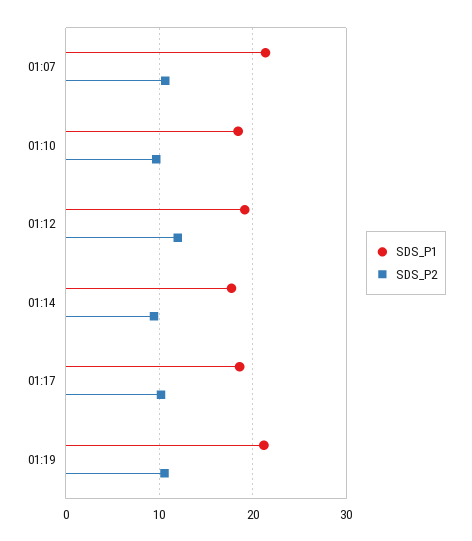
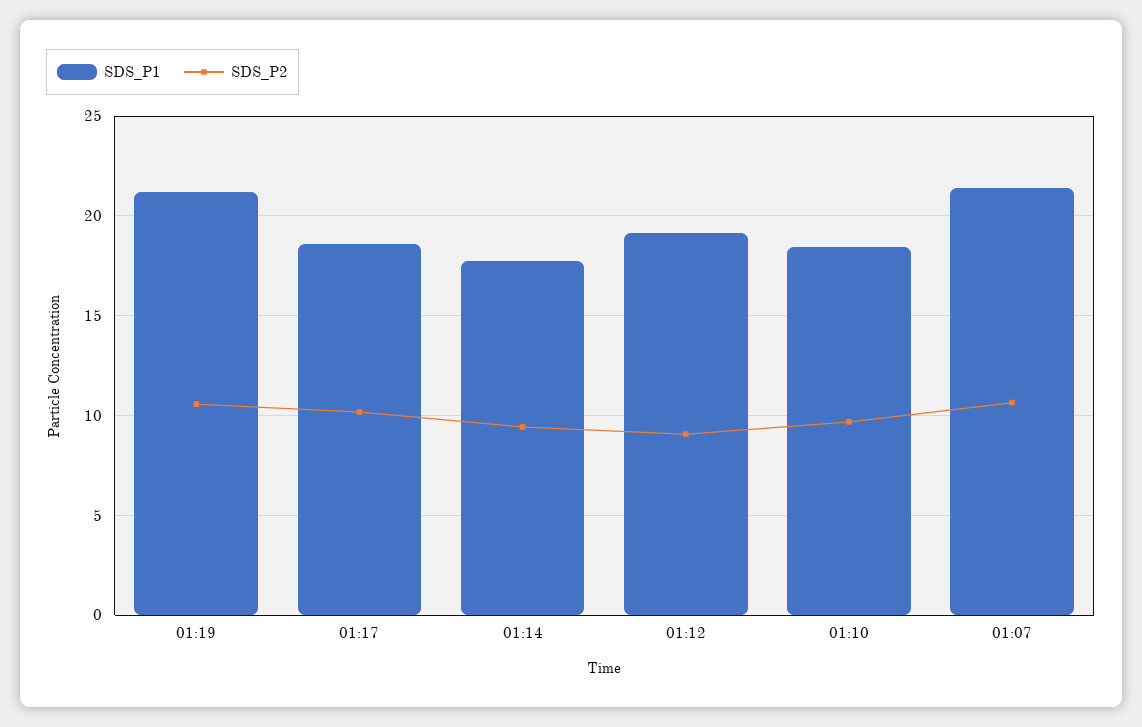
  {
    "SDS_P1": {
      "01:07": 21.5,
      "01:10": 18.5,
      "01:12": 19,
      "01:14": 17.5,
      "01:17": 18.5,
      "01:19": 21
    },
    "SDS_P2": {
      "01:07": 10.5,
      "01:10": 9.5,
-     "01:12": 12,
+     "01:12": 9,
      "01:14": 9.5,
      "01:17": 10,
      "01:19": 10.5
    }
  }

